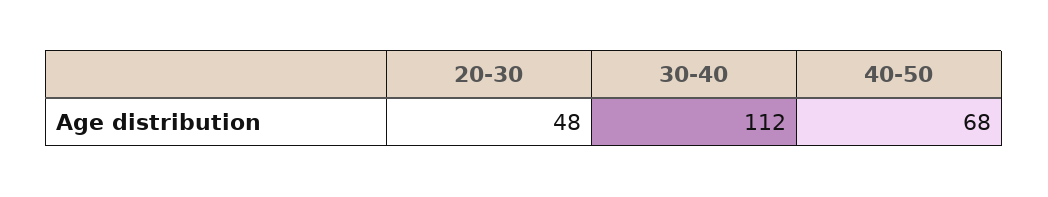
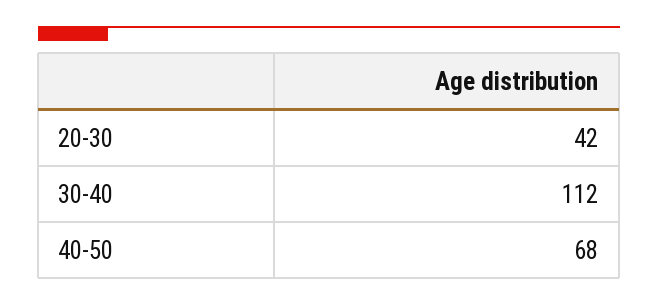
  {
-   "20-30": 48,
+   "20-30": 42,
    "30-40": 112,
    "40-50": 68
  }

